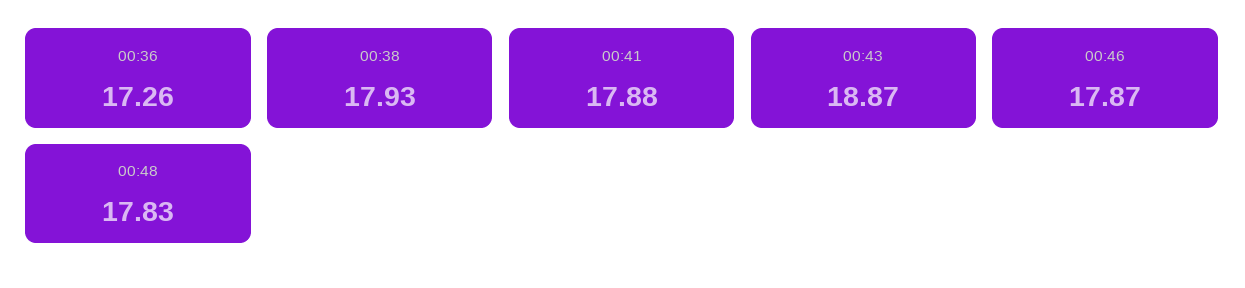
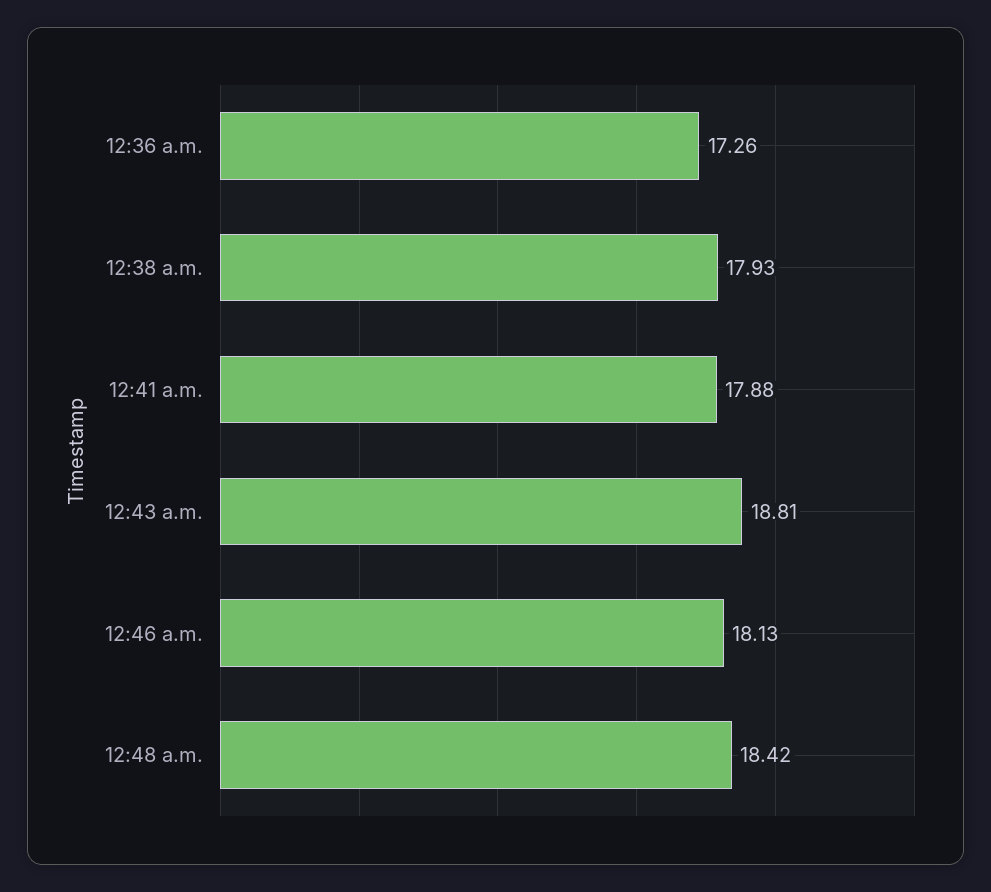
  {
    "00:36": 17.26,
    "00:38": 17.93,
    "00:41": 17.88,
-   "00:43": 18.87,
+   "00:43": 18.81,
-   "00:46": 17.87,
+   "00:46": 18.13,
-   "00:48": 17.83
+   "00:48": 18.42
  }

